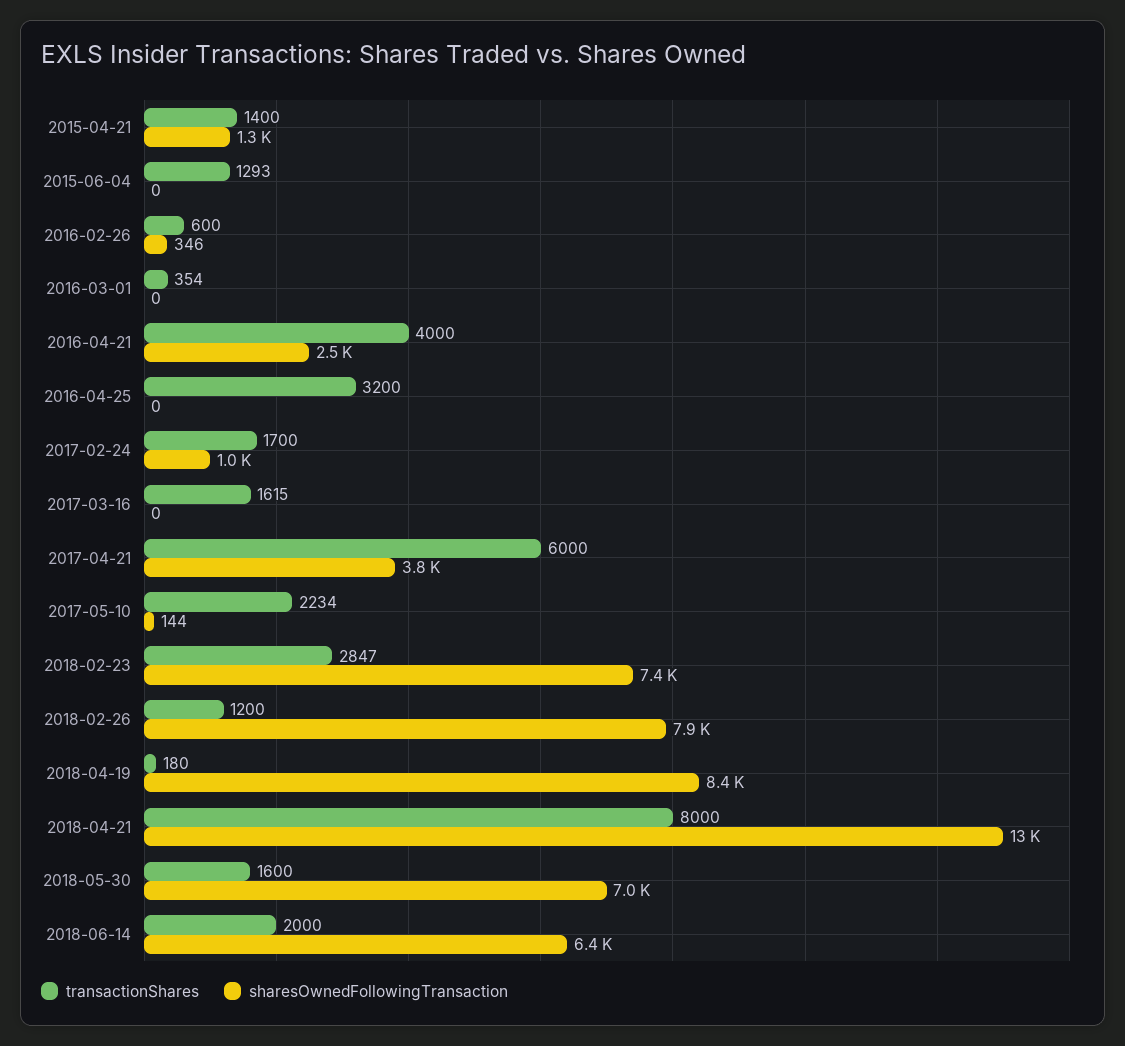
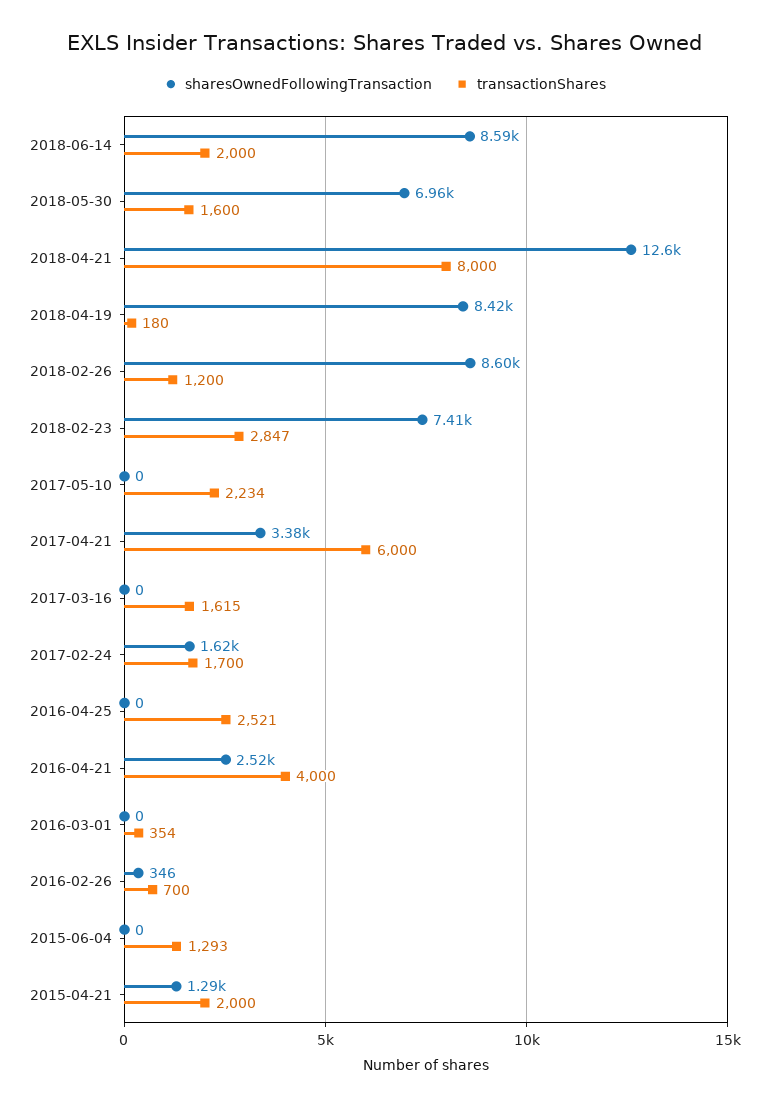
  {
    "transactionShares": {
-     "2015-04-21": 1400,
+     "2015-04-21": 2000,
      "2015-06-04": 1293,
-     "2016-02-26": 600,
+     "2016-02-26": 700,
      "2016-03-01": 354,
      "2016-04-21": 4000,
-     "2016-04-25": 3200,
+     "2016-04-25": 2521,
      "2017-02-24": 1700,
      "2017-03-16": 1615,
      "2017-04-21": 6000,
      "2017-05-10": 2234,
      "2018-02-23": 2847,
      "2018-02-26": 1200,
      "2018-04-19": 180,
      "2018-04-21": 8000,
      "2018-05-30": 1600,
      "2018-06-14": 2000
    },
    "sharesOwnedFollowingTransaction": {
      "2015-04-21": 1290,
      "2015-06-04": 0,
      "2016-02-26": 346,
      "2016-03-01": 0,
      "2016-04-21": 2520,
      "2016-04-25": 0,
-     "2017-02-24": 1000,
+     "2017-02-24": 1620,
      "2017-03-16": 0,
-     "2017-04-21": 3800,
+     "2017-04-21": 3380,
-     "2017-05-10": 144,
+     "2017-05-10": 0,
      "2018-02-23": 7410,
-     "2018-02-26": 7900,
+     "2018-02-26": 8600,
      "2018-04-19": 8420,
      "2018-04-21": 12600,
      "2018-05-30": 6960,
-     "2018-06-14": 6400
+     "2018-06-14": 8590
    }
  }

